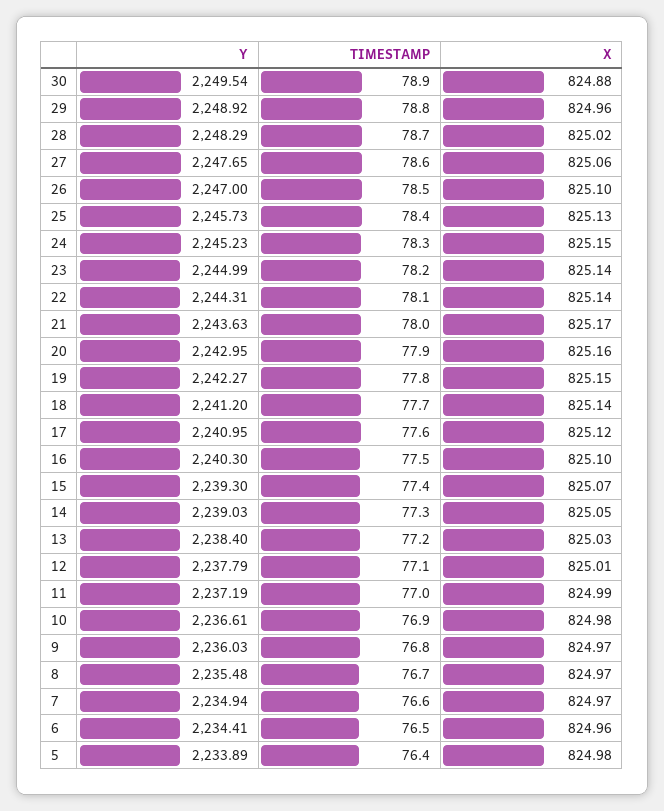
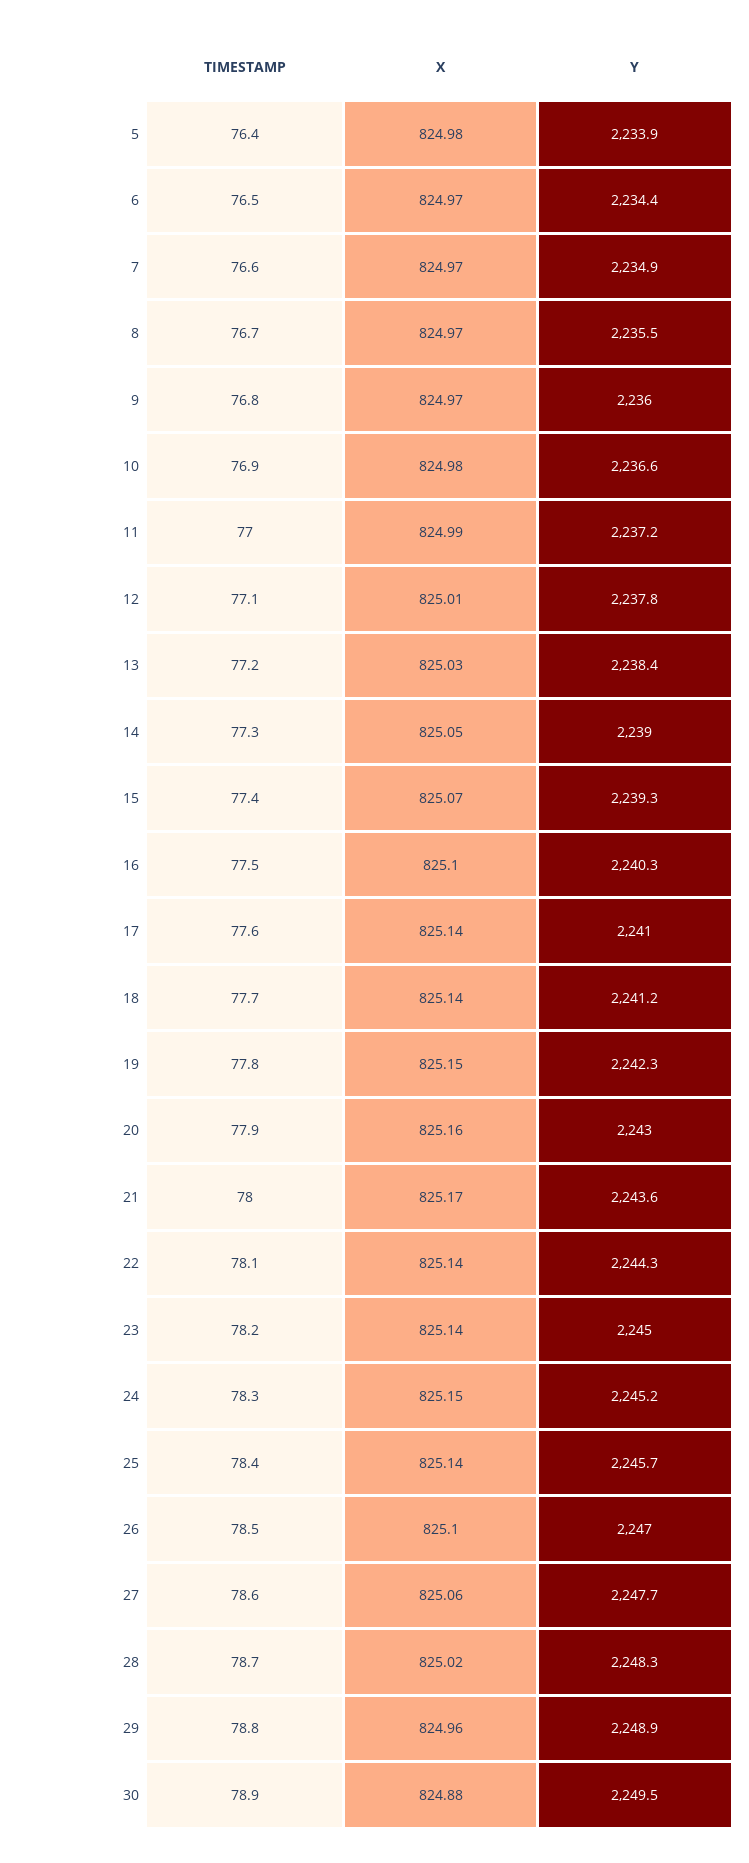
  {
    "Y": {
      "30": 2249.54,
      "29": 2248.92,
      "28": 2248.29,
      "27": 2247.65,
      "26": 2247,
      "25": 2245.73,
      "24": 2245.23,
      "23": 2244.99,
      "22": 2244.31,
      "21": 2243.63,
      "20": 2242.95,
      "19": 2242.27,
      "18": 2241.2,
      "17": 2240.95,
      "16": 2240.3,
      "15": 2239.3,
      "14": 2239.03,
      "13": 2238.4,
      "12": 2237.79,
      "11": 2237.19,
      "10": 2236.61,
      "9": 2236.03,
      "8": 2235.48,
      "7": 2234.94,
      "6": 2234.41,
      "5": 2233.89
    },
    "TIMESTAMP": {
      "30": 78.9,
      "29": 78.8,
      "28": 78.7,
      "27": 78.6,
      "26": 78.5,
      "25": 78.4,
      "24": 78.3,
      "23": 78.2,
      "22": 78.1,
      "21": 78,
      "20": 77.9,
      "19": 77.8,
      "18": 77.7,
      "17": 77.6,
      "16": 77.5,
      "15": 77.4,
      "14": 77.3,
      "13": 77.2,
      "12": 77.1,
      "11": 77,
      "10": 76.9,
      "9": 76.8,
      "8": 76.7,
      "7": 76.6,
      "6": 76.5,
      "5": 76.4
    },
    "X": {
      "30": 824.88,
      "29": 824.96,
      "28": 825.02,
      "27": 825.06,
      "26": 825.1,
-     "25": 825.13,
+     "25": 825.14,
      "24": 825.15,
      "23": 825.14,
      "22": 825.14,
      "21": 825.17,
      "20": 825.16,
      "19": 825.15,
      "18": 825.14,
-     "17": 825.12,
+     "17": 825.14,
      "16": 825.1,
      "15": 825.07,
      "14": 825.05,
      "13": 825.03,
      "12": 825.01,
      "11": 824.99,
      "10": 824.98,
      "9": 824.97,
      "8": 824.97,
      "7": 824.97,
-     "6": 824.96,
+     "6": 824.97,
      "5": 824.98
    }
  }

